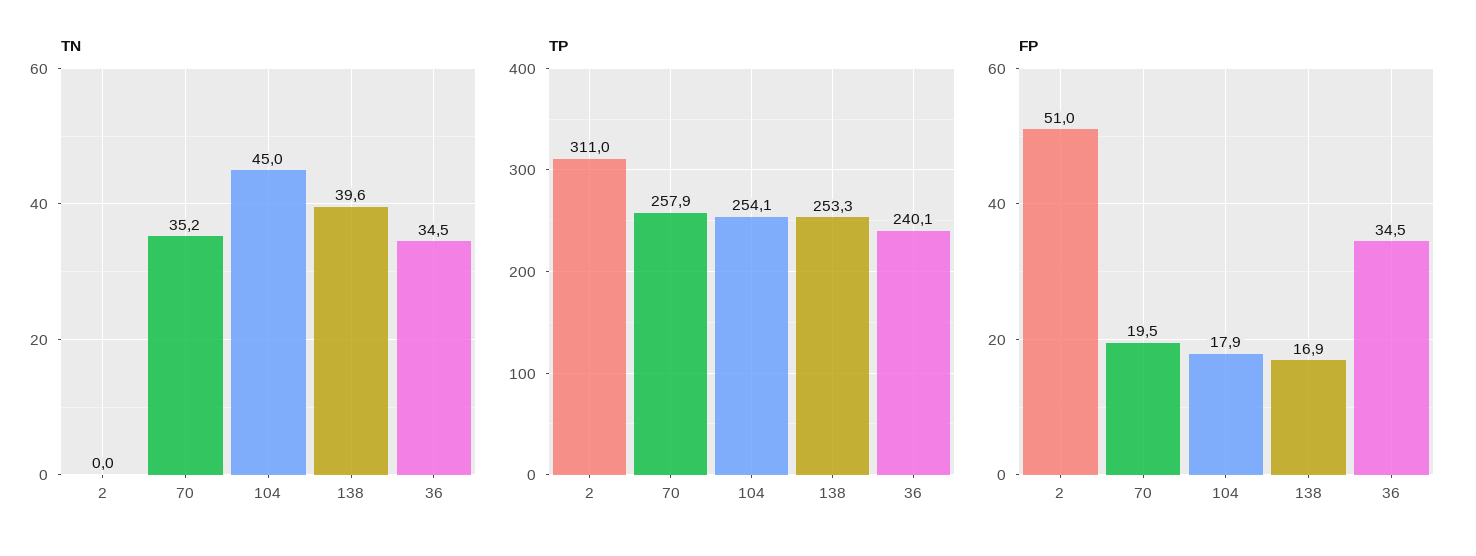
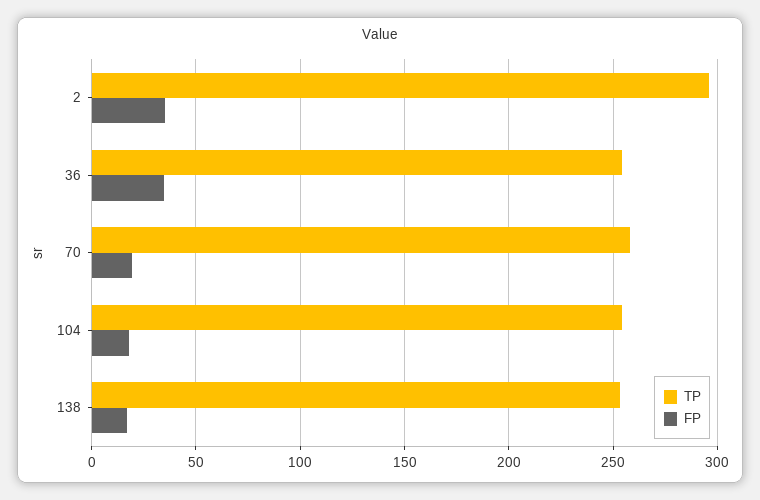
  {
-   "TN": {
-     "2": 0,
-     "70": 35.2,
-     "104": 45,
-     "138": 39.6,
-     "36": 34.5
-   },
    "TP": {
-     "2": 311,
+     "2": 295,
      "70": 257.9,
      "104": 254.1,
      "138": 253.3,
-     "36": 240.1
+     "36": 255
    },
    "FP": {
-     "2": 51,
+     "2": 35,
      "70": 19.5,
      "104": 17.9,
      "138": 16.9,
      "36": 34.5
    }
  }

